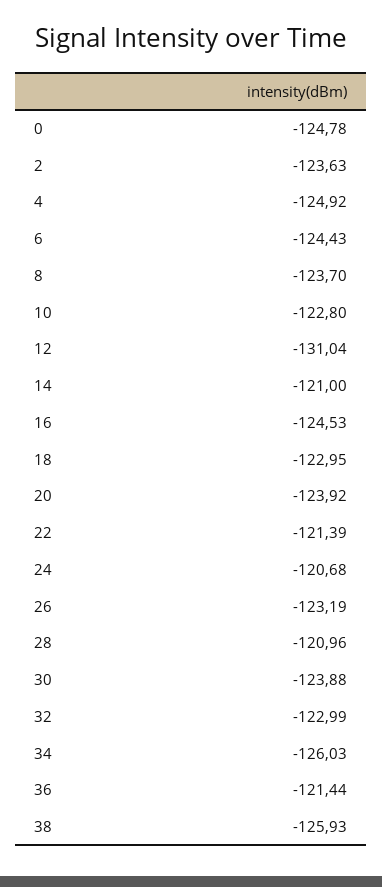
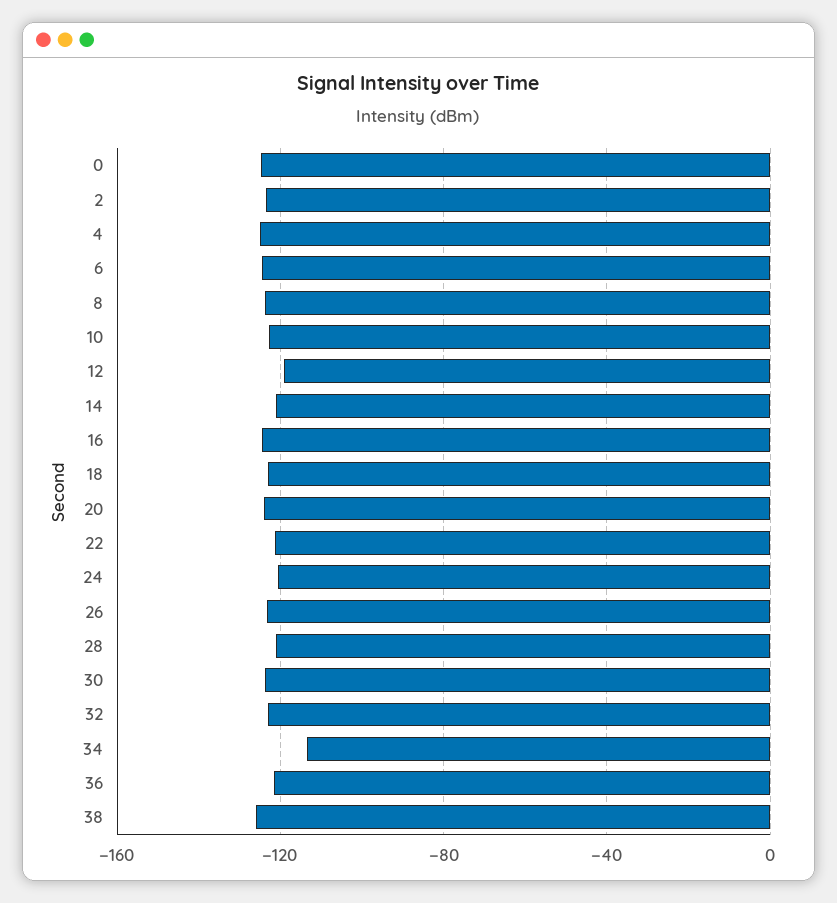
  {
    "0": -124.78,
    "2": -123.63,
    "4": -124.92,
    "6": -124.43,
    "8": -123.7,
    "10": -122.8,
-   "12": -131.04,
+   "12": -120,
    "14": -121,
    "16": -124.53,
    "18": -122.95,
    "20": -123.92,
    "22": -121.39,
    "24": -120.68,
    "26": -123.19,
    "28": -120.96,
    "30": -123.88,
    "32": -122.99,
-   "34": -126.03,
+   "34": -115,
    "36": -121.44,
    "38": -125.93
  }

